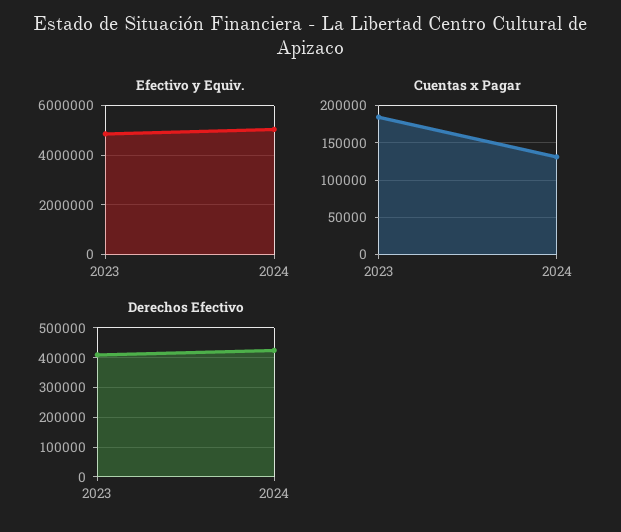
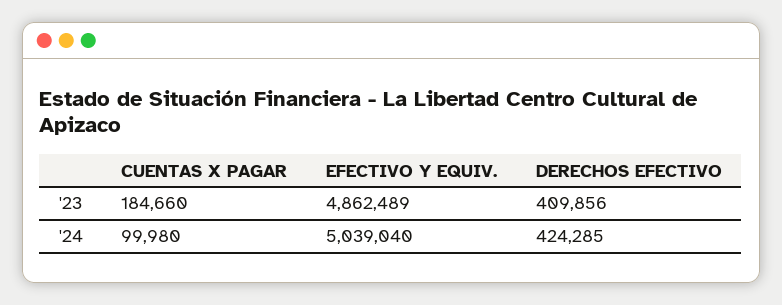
  {
    "Efectivo y Equiv.": {
      "2023": 4862489,
      "2024": 5039040
    },
    "Cuentas x Pagar": {
      "2023": 184660,
-     "2024": 130000
+     "2024": 99980
    },
    "Derechos Efectivo": {
      "2023": 409856,
      "2024": 424285
    }
  }

